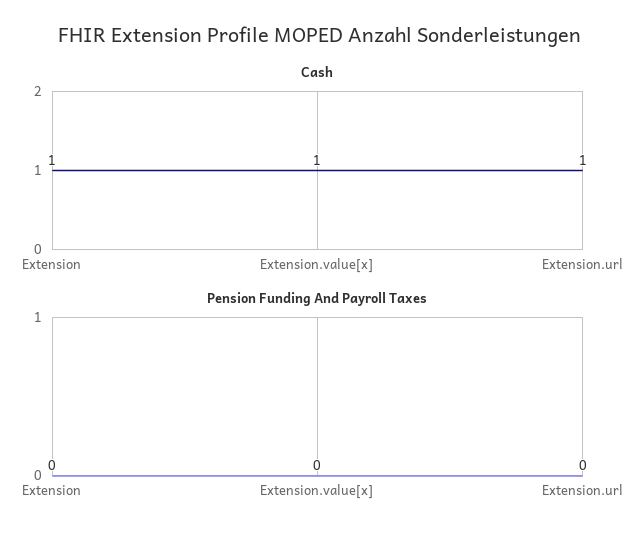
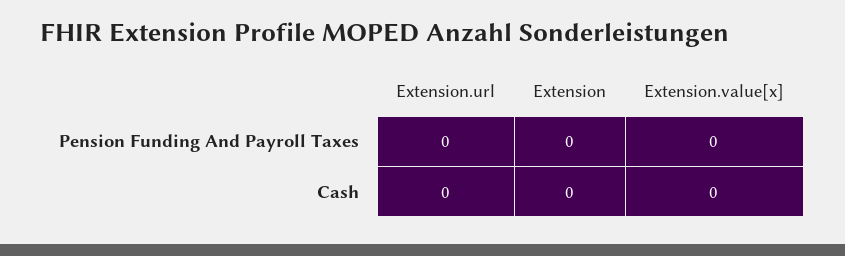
  {
    "Cash": {
-     "Extension": 1,
+     "Extension": 0,
-     "Extension.value[x]": 1,
+     "Extension.value[x]": 0,
-     "Extension.url": 1
+     "Extension.url": 0
    },
    "Pension Funding And Payroll Taxes": {
      "Extension": 0,
      "Extension.value[x]": 0,
      "Extension.url": 0
    }
  }

